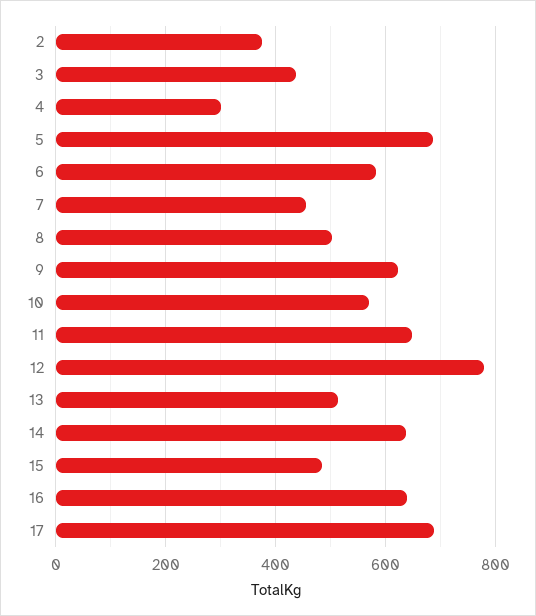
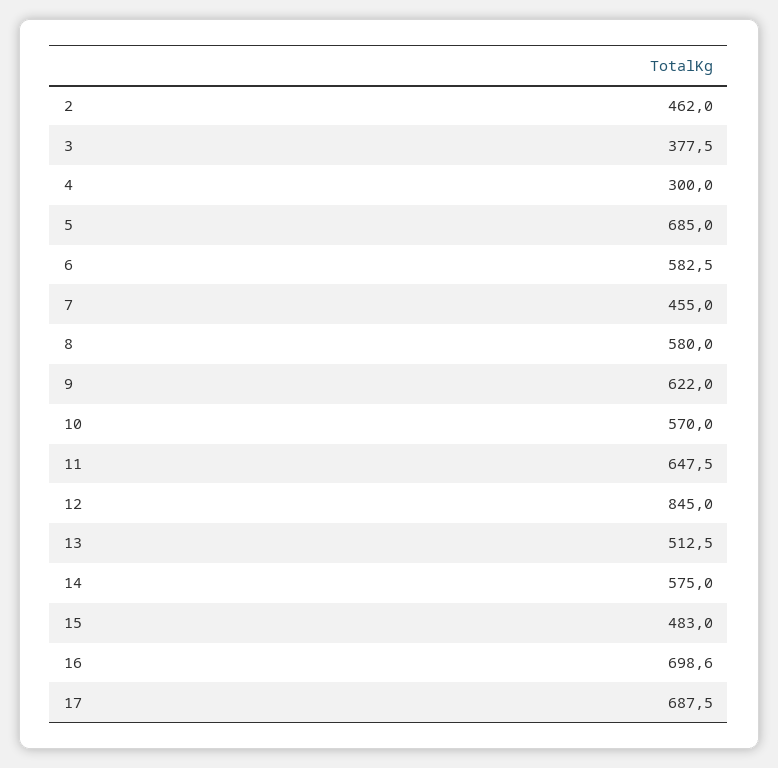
  {
-   "2": 380,
+   "2": 462,
-   "3": 440,
+   "3": 377.5,
    "4": 300,
    "5": 685,
    "6": 582.5,
    "7": 455,
-   "8": 500,
+   "8": 580,
    "9": 622,
    "10": 570,
    "11": 647.5,
-   "12": 780,
+   "12": 845,
    "13": 512.5,
-   "14": 640,
+   "14": 575,
    "15": 483,
-   "16": 640,
+   "16": 698.6,
    "17": 687.5
  }

